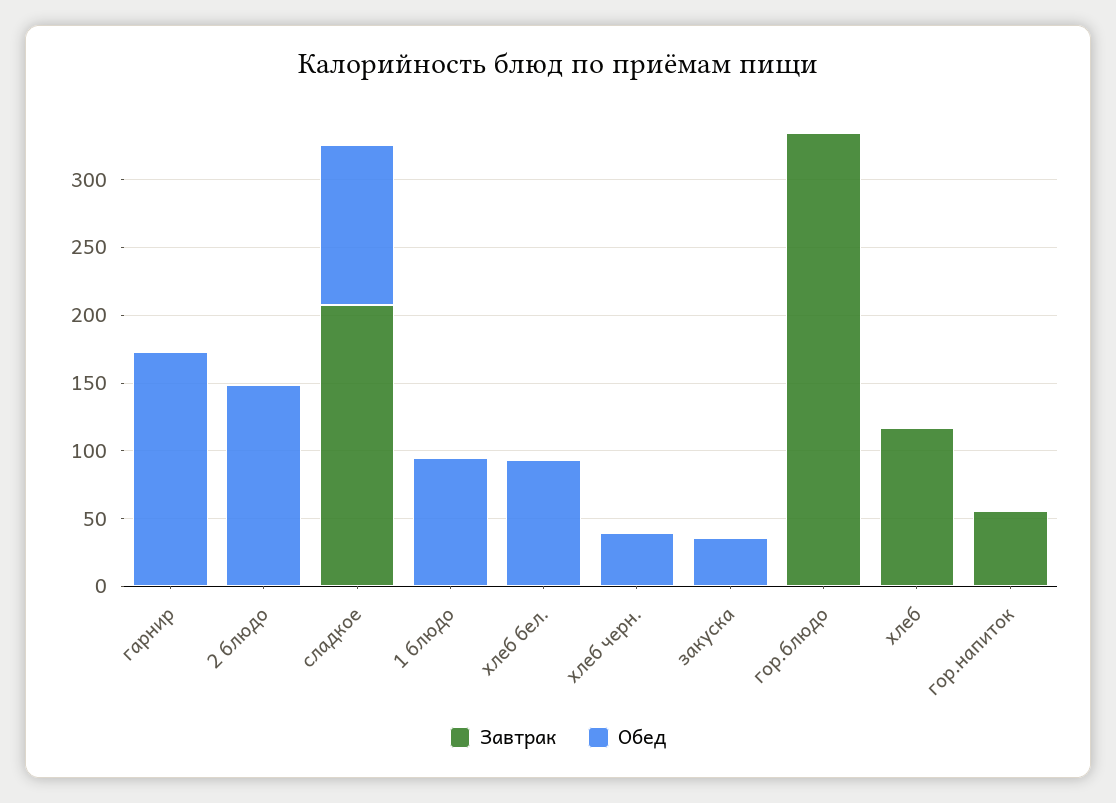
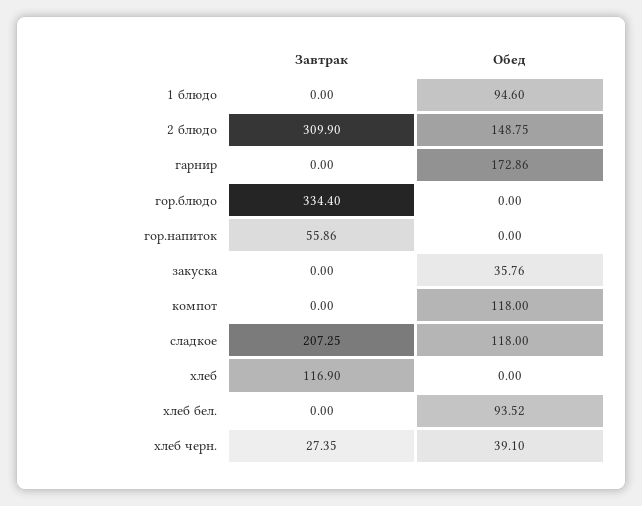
  {
    "Завтрак": {
      "гарнир": 0,
-     "2 блюдо": 0,
+     "2 блюдо": 309.9,
      "сладкое": 207.25,
      "1 блюдо": 0,
      "хлеб бел.": 0,
-     "хлеб черн.": 0,
+     "хлеб черн.": 27.35,
      "закуска": 0,
      "гор.блюдо": 334.4,
      "хлеб": 116.9,
-     "гор.напиток": 55.86
+     "гор.напиток": 55.86,
+     "компот": 0
    },
    "Обед": {
      "гарнир": 172.86,
      "2 блюдо": 148.75,
      "сладкое": 118,
      "1 блюдо": 94.6,
      "хлеб бел.": 93.52,
      "хлеб черн.": 39.1,
      "закуска": 35.76,
      "гор.блюдо": 0,
      "хлеб": 0,
-     "гор.напиток": 0
+     "гор.напиток": 0,
+     "компот": 118
    }
  }

